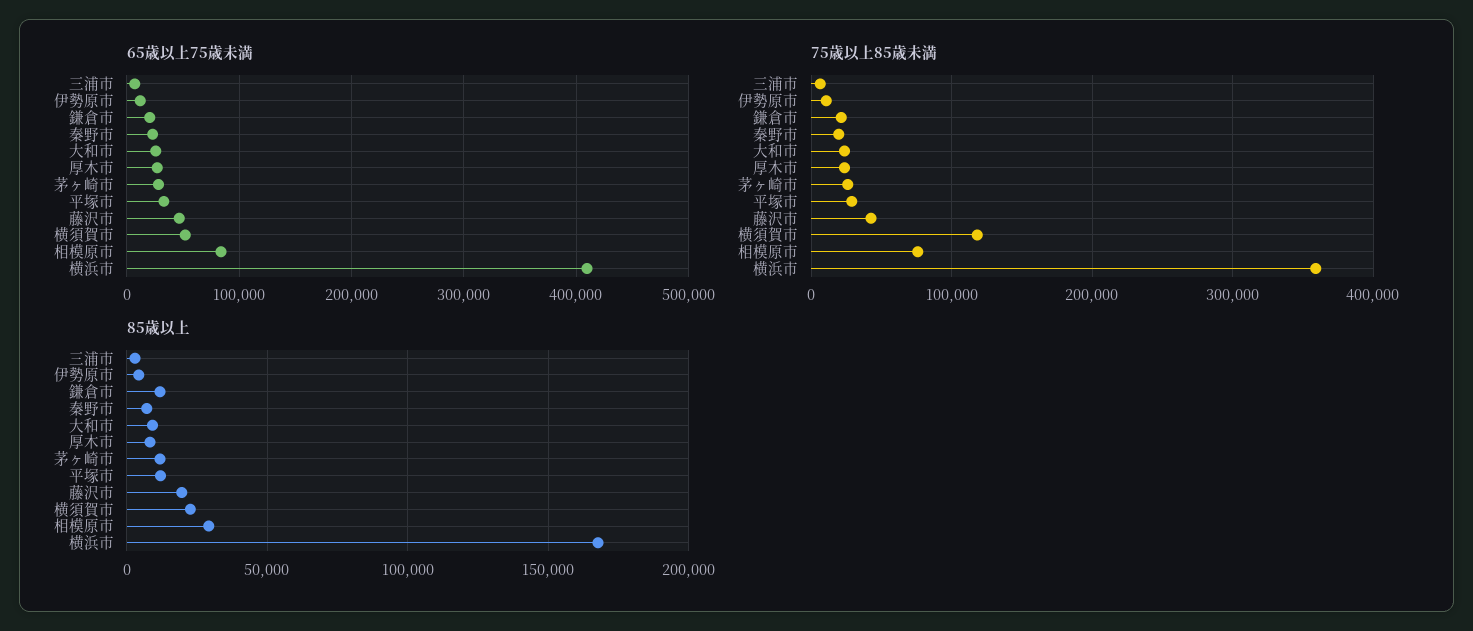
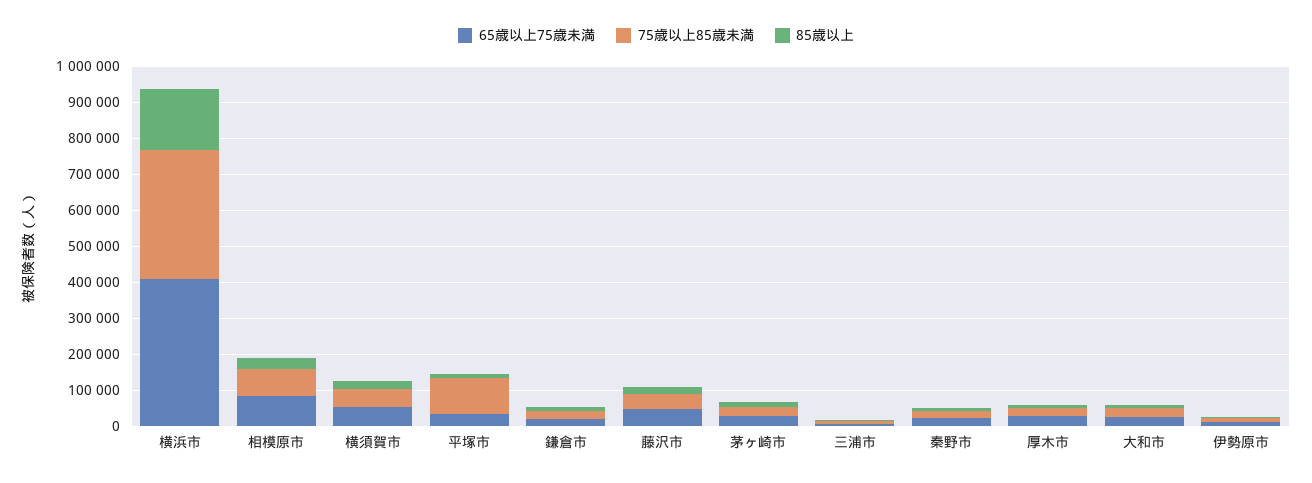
  {
    "65歳以上75歳未満": {
      "三浦市": 10000,
      "伊勢原市": 10000,
      "鎌倉市": 20000,
      "秦野市": 20000,
      "大和市": 30000,
      "厚木市": 30000,
      "茅ヶ崎市": 30000,
      "平塚市": 30000,
      "藤沢市": 50000,
      "横須賀市": 50000,
      "相模原市": 80000,
      "横浜市": 410000
    },
    "75歳以上85歳未満": {
      "三浦市": 10000,
      "伊勢原市": 10000,
      "鎌倉市": 20000,
      "秦野市": 20000,
      "大和市": 20000,
      "厚木市": 20000,
      "茅ヶ崎市": 30000,
-     "平塚市": 30000,
+     "平塚市": 100000,
      "藤沢市": 40000,
-     "横須賀市": 120000,
+     "横須賀市": 50000,
      "相模原市": 80000,
      "横浜市": 360000
    },
    "85歳以上": {
      "三浦市": 5000,
      "伊勢原市": 5000,
      "鎌倉市": 10000,
      "秦野市": 5000,
      "大和市": 10000,
      "厚木市": 10000,
      "茅ヶ崎市": 10000,
      "平塚市": 10000,
      "藤沢市": 20000,
      "横須賀市": 25000,
      "相模原市": 30000,
      "横浜市": 170000
    }
  }

